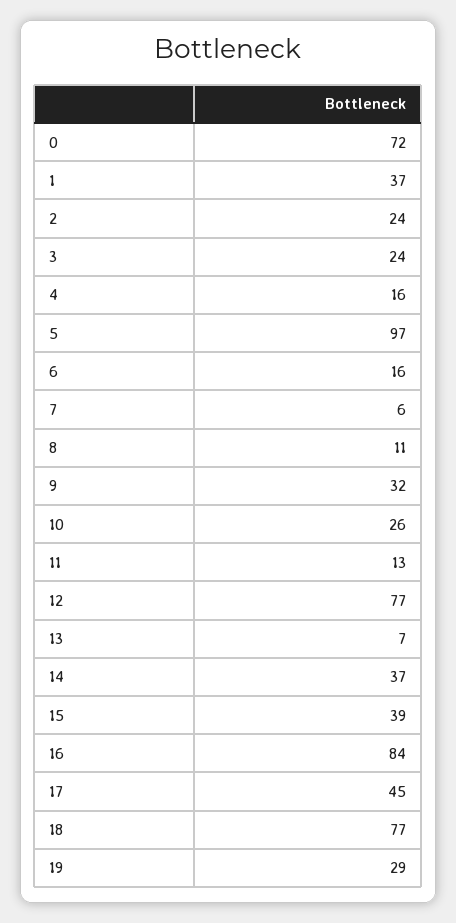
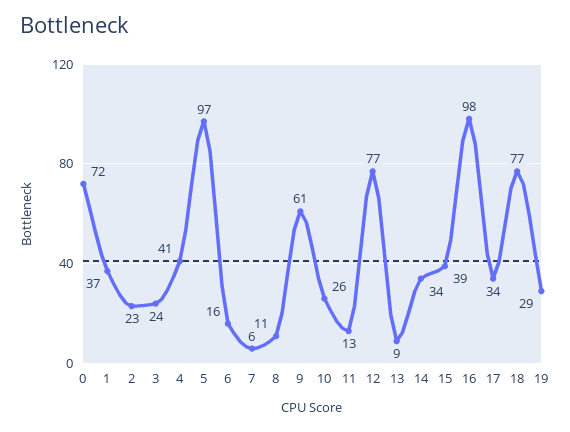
  {
    "0": 72,
    "1": 37,
-   "2": 24,
+   "2": 23,
    "3": 24,
-   "4": 16,
+   "4": 41,
    "5": 97,
    "6": 16,
    "7": 6,
    "8": 11,
-   "9": 32,
+   "9": 61,
    "10": 26,
    "11": 13,
    "12": 77,
-   "13": 7,
+   "13": 9,
-   "14": 37,
+   "14": 34,
    "15": 39,
-   "16": 84,
+   "16": 98,
-   "17": 45,
+   "17": 34,
    "18": 77,
    "19": 29
  }

